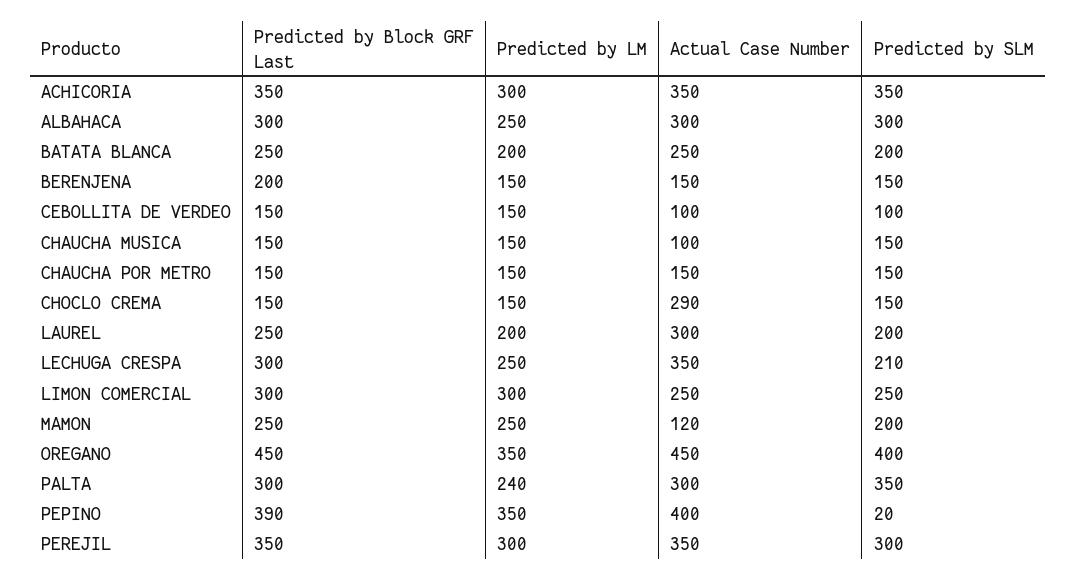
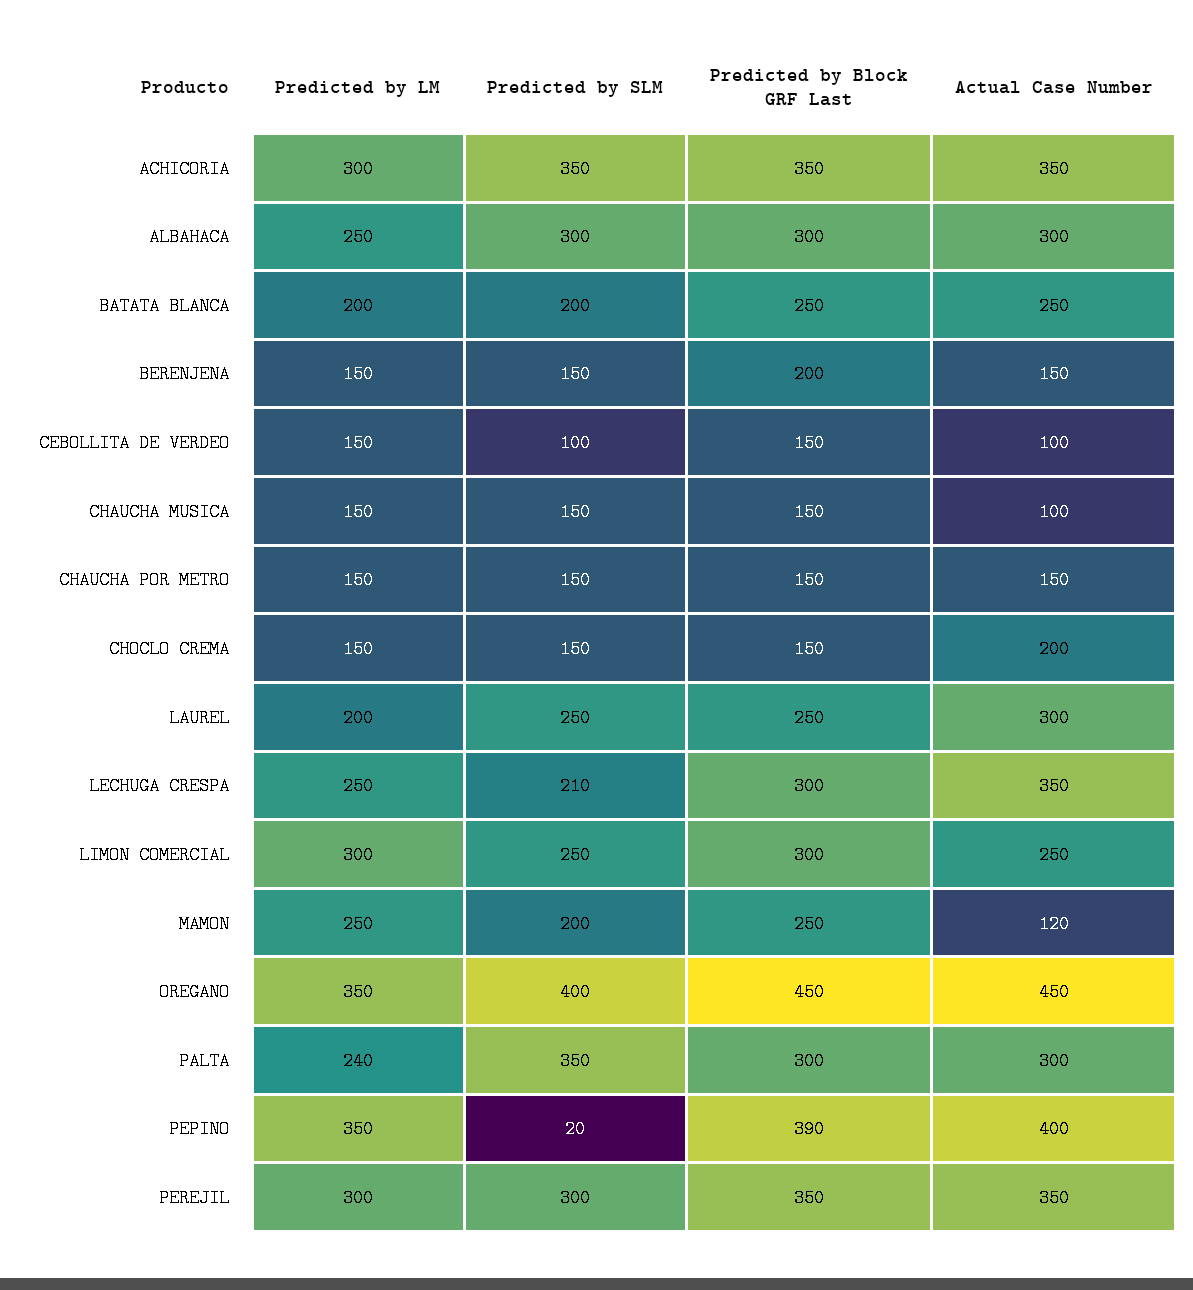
  {
    "Predicted by Block GRF Last": {
      "ACHICORIA": 350,
      "ALBAHACA": 300,
      "BATATA BLANCA": 250,
      "BERENJENA": 200,
      "CEBOLLITA DE VERDEO": 150,
      "CHAUCHA MUSICA": 150,
      "CHAUCHA POR METRO": 150,
      "CHOCLO CREMA": 150,
      "LAUREL": 250,
      "LECHUGA CRESPA": 300,
      "LIMON COMERCIAL": 300,
      "MAMON": 250,
      "OREGANO": 450,
      "PALTA": 300,
      "PEPINO": 390,
      "PEREJIL": 350
    },
    "Predicted by LM": {
      "ACHICORIA": 300,
      "ALBAHACA": 250,
      "BATATA BLANCA": 200,
      "BERENJENA": 150,
      "CEBOLLITA DE VERDEO": 150,
      "CHAUCHA MUSICA": 150,
      "CHAUCHA POR METRO": 150,
      "CHOCLO CREMA": 150,
      "LAUREL": 200,
      "LECHUGA CRESPA": 250,
      "LIMON COMERCIAL": 300,
      "MAMON": 250,
      "OREGANO": 350,
      "PALTA": 240,
      "PEPINO": 350,
      "PEREJIL": 300
    },
    "Actual Case Number": {
      "ACHICORIA": 350,
      "ALBAHACA": 300,
      "BATATA BLANCA": 250,
      "BERENJENA": 150,
      "CEBOLLITA DE VERDEO": 100,
      "CHAUCHA MUSICA": 100,
      "CHAUCHA POR METRO": 150,
-     "CHOCLO CREMA": 290,
+     "CHOCLO CREMA": 200,
      "LAUREL": 300,
      "LECHUGA CRESPA": 350,
      "LIMON COMERCIAL": 250,
      "MAMON": 120,
      "OREGANO": 450,
      "PALTA": 300,
      "PEPINO": 400,
      "PEREJIL": 350
    },
    "Predicted by SLM": {
      "ACHICORIA": 350,
      "ALBAHACA": 300,
      "BATATA BLANCA": 200,
      "BERENJENA": 150,
      "CEBOLLITA DE VERDEO": 100,
      "CHAUCHA MUSICA": 150,
      "CHAUCHA POR METRO": 150,
      "CHOCLO CREMA": 150,
-     "LAUREL": 200,
+     "LAUREL": 250,
      "LECHUGA CRESPA": 210,
      "LIMON COMERCIAL": 250,
      "MAMON": 200,
      "OREGANO": 400,
      "PALTA": 350,
      "PEPINO": 20,
      "PEREJIL": 300
    }
  }

